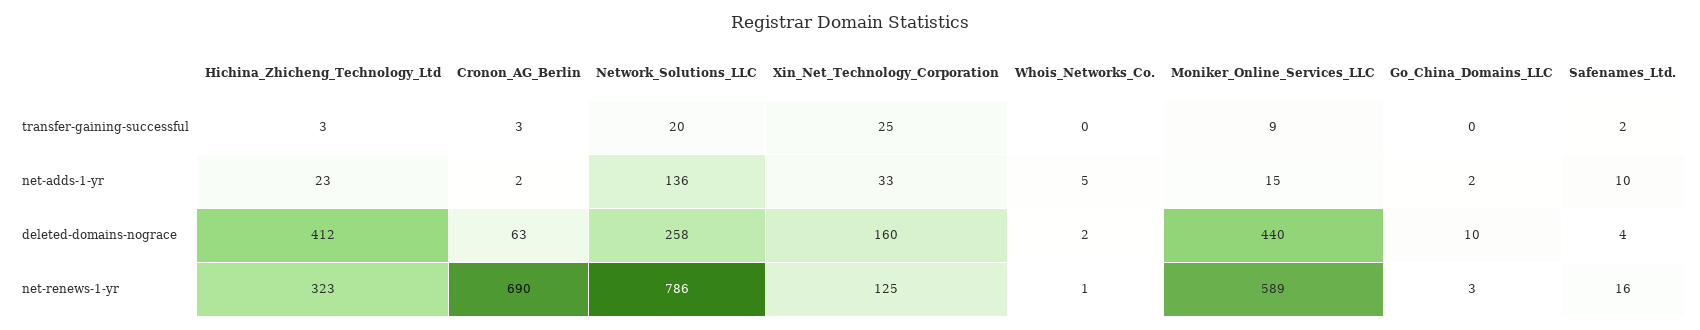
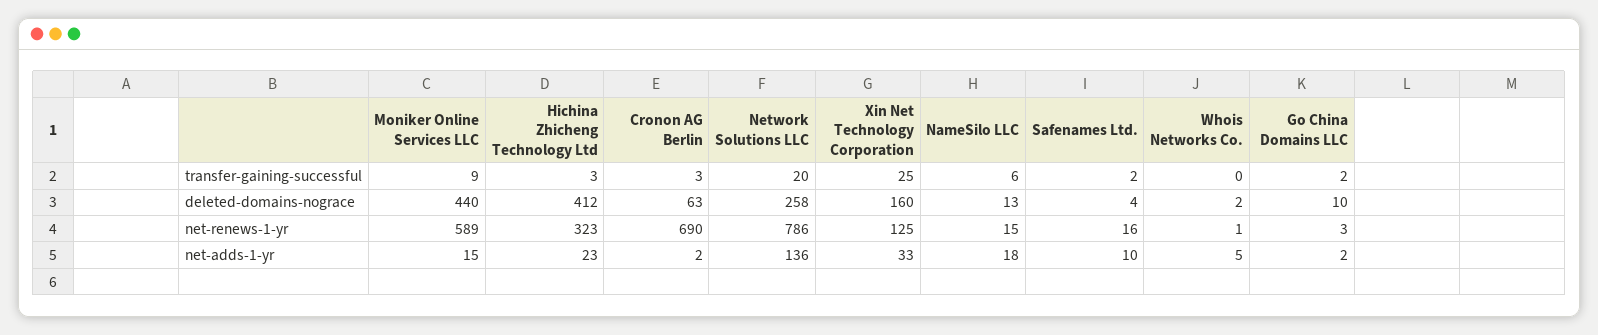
  {
    "Hichina_Zhicheng_Technology_Ltd": {
      "transfer-gaining-successful": 3,
      "net-adds-1-yr": 23,
      "deleted-domains-nograce": 412,
      "net-renews-1-yr": 323
    },
    "Cronon_AG_Berlin": {
      "transfer-gaining-successful": 3,
      "net-adds-1-yr": 2,
      "deleted-domains-nograce": 63,
      "net-renews-1-yr": 690
    },
    "Network_Solutions_LLC": {
      "transfer-gaining-successful": 20,
      "net-adds-1-yr": 136,
      "deleted-domains-nograce": 258,
      "net-renews-1-yr": 786
    },
    "Xin_Net_Technology_Corporation": {
      "transfer-gaining-successful": 25,
      "net-adds-1-yr": 33,
      "deleted-domains-nograce": 160,
      "net-renews-1-yr": 125
    },
    "Whois_Networks_Co.": {
      "transfer-gaining-successful": 0,
      "net-adds-1-yr": 5,
      "deleted-domains-nograce": 2,
      "net-renews-1-yr": 1
    },
    "Moniker_Online_Services_LLC": {
      "transfer-gaining-successful": 9,
      "net-adds-1-yr": 15,
      "deleted-domains-nograce": 440,
      "net-renews-1-yr": 589
    },
    "Go_China_Domains_LLC": {
-     "transfer-gaining-successful": 0,
+     "transfer-gaining-successful": 2,
      "net-adds-1-yr": 2,
      "deleted-domains-nograce": 10,
      "net-renews-1-yr": 3
    },
    "Safenames_Ltd.": {
      "transfer-gaining-successful": 2,
      "net-adds-1-yr": 10,
      "deleted-domains-nograce": 4,
      "net-renews-1-yr": 16
-   }
+   },
+   "NameSilo LLC": {
+     "transfer-gaining-successful": 6,
+     "deleted-domains-nograce": 13,
+     "net-renews-1-yr": 15,
+     "net-adds-1-yr": 18
+   }
  }

